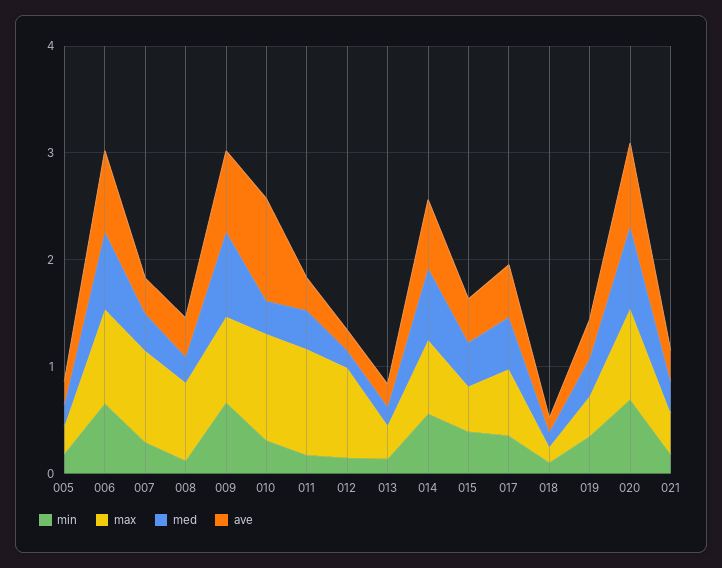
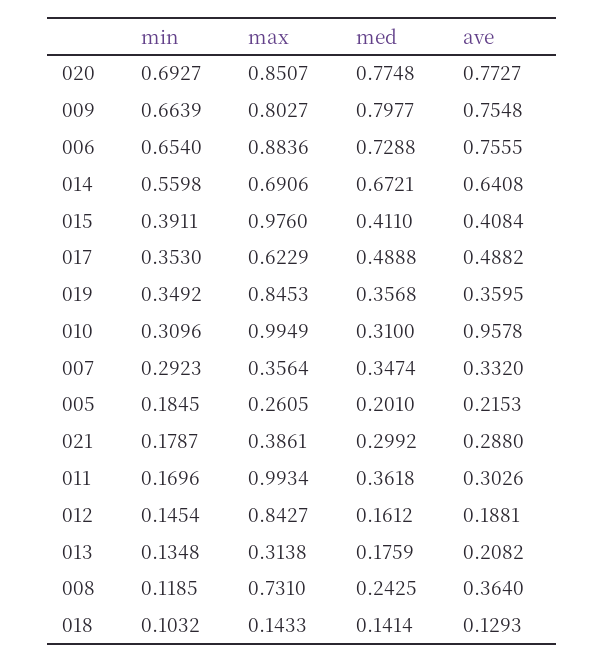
  {
    "min": {
      "005": 0.1845,
      "006": 0.654,
      "007": 0.2923,
      "008": 0.1185,
      "009": 0.6639,
      "010": 0.3096,
      "011": 0.1696,
      "012": 0.1454,
      "013": 0.1348,
      "014": 0.5598,
      "015": 0.3911,
      "017": 0.353,
      "018": 0.1032,
      "019": 0.3492,
      "020": 0.6927,
      "021": 0.1787
    },
    "max": {
      "005": 0.2605,
      "006": 0.8836,
-     "007": 0.8,
+     "007": 0.3564,
      "008": 0.731,
      "009": 0.8027,
      "010": 0.9949,
      "011": 0.9934,
      "012": 0.8427,
      "013": 0.3138,
      "014": 0.6906,
-     "015": 0.4,
+     "015": 0.976,
      "017": 0.6229,
      "018": 0.1433,
-     "019": 0.4,
+     "019": 0.8453,
      "020": 0.8507,
      "021": 0.3861
    },
    "med": {
      "005": 0.201,
      "006": 0.7288,
      "007": 0.3474,
      "008": 0.2425,
      "009": 0.7977,
      "010": 0.31,
      "011": 0.3618,
      "012": 0.1612,
      "013": 0.1759,
      "014": 0.6721,
      "015": 0.411,
      "017": 0.4888,
      "018": 0.1414,
      "019": 0.3568,
      "020": 0.7748,
      "021": 0.2992
    },
    "ave": {
      "005": 0.2153,
      "006": 0.7555,
      "007": 0.332,
      "008": 0.364,
      "009": 0.7548,
      "010": 0.9578,
      "011": 0.3026,
      "012": 0.1881,
      "013": 0.2082,
      "014": 0.6408,
      "015": 0.4084,
      "017": 0.4882,
      "018": 0.1293,
      "019": 0.3595,
      "020": 0.7727,
      "021": 0.288
    }
  }

